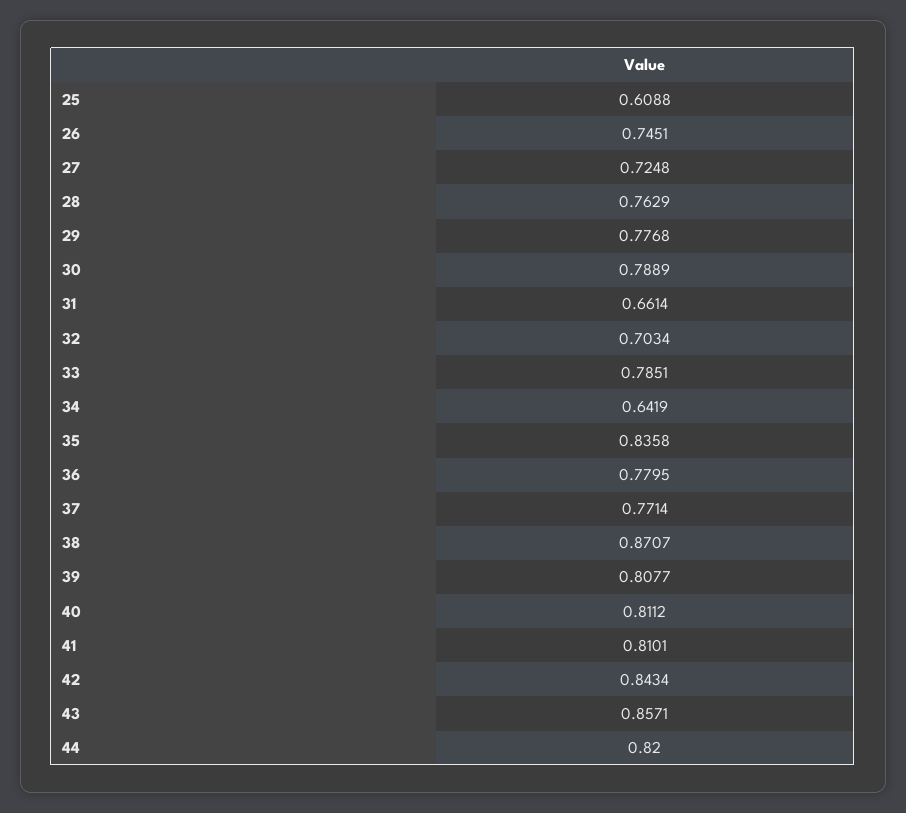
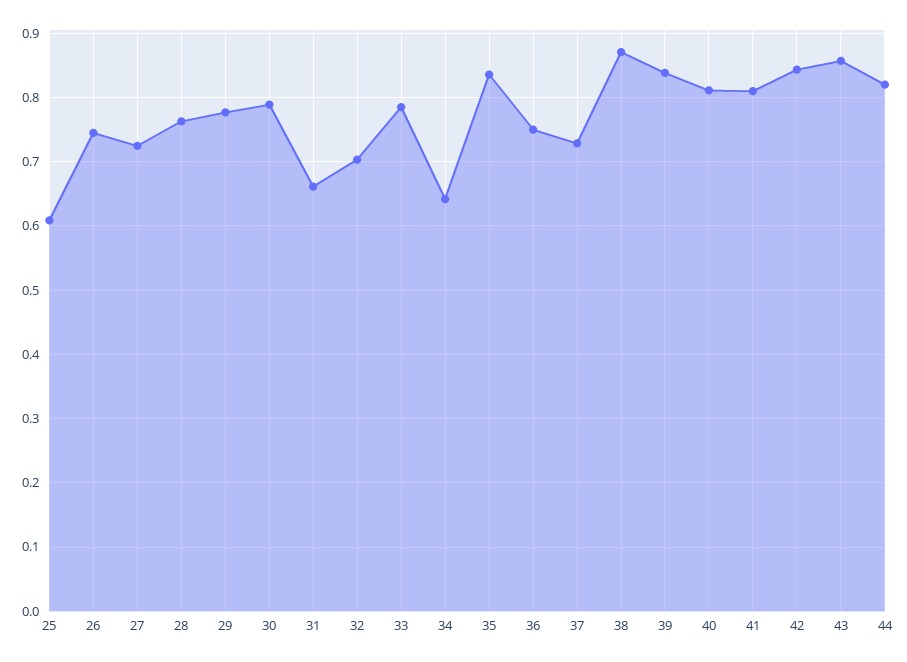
  {
    "25": 0.6088,
    "26": 0.7451,
    "27": 0.7248,
    "28": 0.7629,
    "29": 0.7768,
    "30": 0.7889,
    "31": 0.6614,
    "32": 0.7034,
    "33": 0.7851,
    "34": 0.6419,
    "35": 0.8358,
-   "36": 0.7795,
+   "36": 0.75,
-   "37": 0.7714,
+   "37": 0.73,
    "38": 0.8707,
-   "39": 0.8077,
+   "39": 0.84,
    "40": 0.8112,
    "41": 0.8101,
    "42": 0.8434,
    "43": 0.8571,
    "44": 0.82
  }

